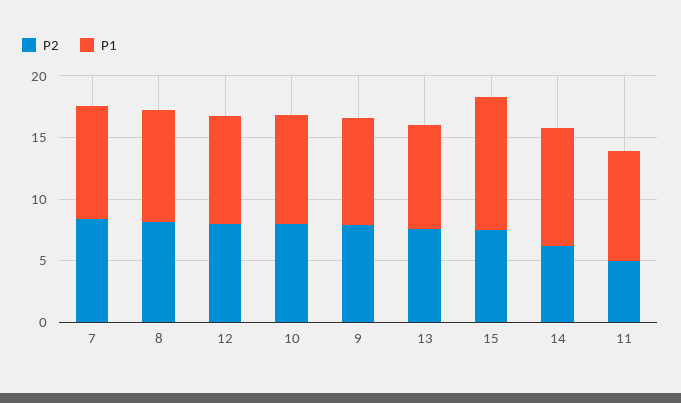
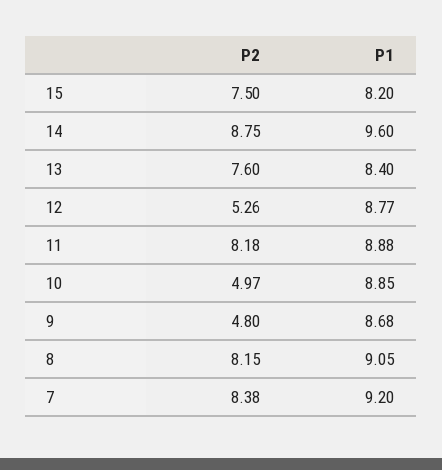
  {
    "P2": {
      "7": 8.38,
      "8": 8.15,
-     "12": 8,
+     "12": 5.26,
-     "10": 8,
+     "10": 4.97,
-     "9": 8,
+     "9": 4.8,
      "13": 7.6,
      "15": 7.5,
-     "14": 6,
+     "14": 8.75,
-     "11": 5
+     "11": 8.18
    },
    "P1": {
      "7": 9.2,
      "8": 9.05,
      "12": 8.77,
      "10": 8.85,
      "9": 8.68,
      "13": 8.4,
-     "15": 11,
+     "15": 8.2,
      "14": 9.6,
      "11": 8.88
    }
  }

